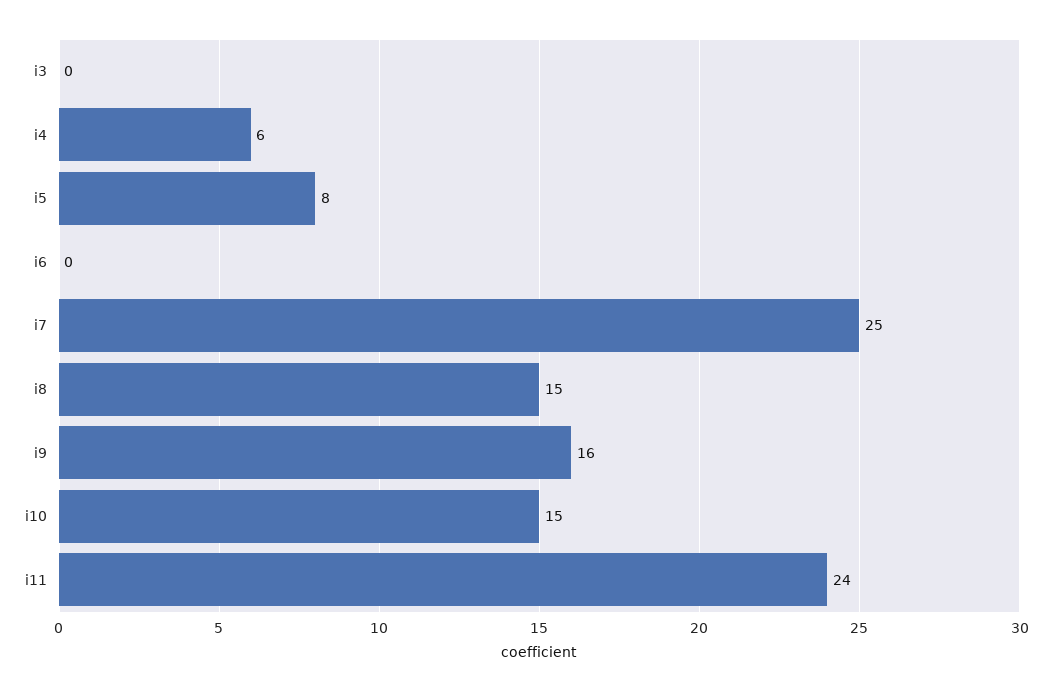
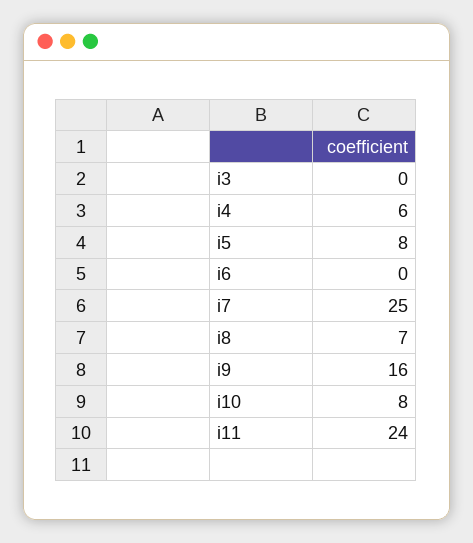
  {
    "i3": 0,
    "i4": 6,
    "i5": 8,
    "i6": 0,
    "i7": 25,
-   "i8": 15,
+   "i8": 7,
    "i9": 16,
-   "i10": 15,
+   "i10": 8,
    "i11": 24
  }

